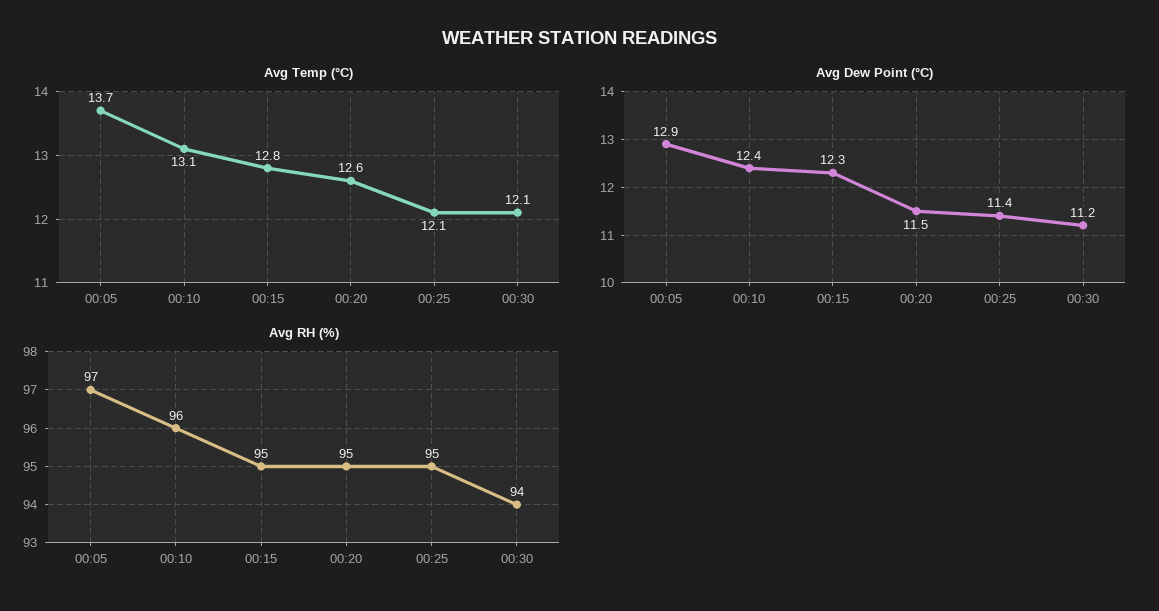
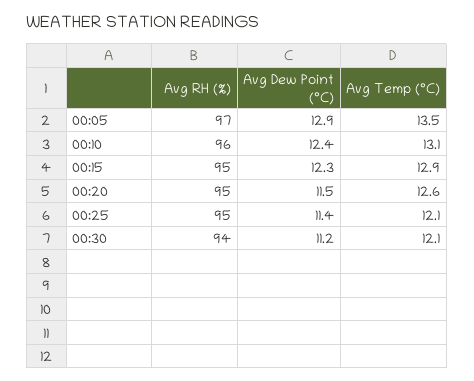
  {
    "Avg Temp (°C)": {
-     "00:05": 13.7,
+     "00:05": 13.5,
      "00:10": 13.1,
-     "00:15": 12.8,
+     "00:15": 12.9,
      "00:20": 12.6,
      "00:25": 12.1,
      "00:30": 12.1
    },
    "Avg Dew Point (°C)": {
      "00:05": 12.9,
      "00:10": 12.4,
      "00:15": 12.3,
      "00:20": 11.5,
      "00:25": 11.4,
      "00:30": 11.2
    },
    "Avg RH (%)": {
      "00:05": 97,
      "00:10": 96,
      "00:15": 95,
      "00:20": 95,
      "00:25": 95,
      "00:30": 94
    }
  }

